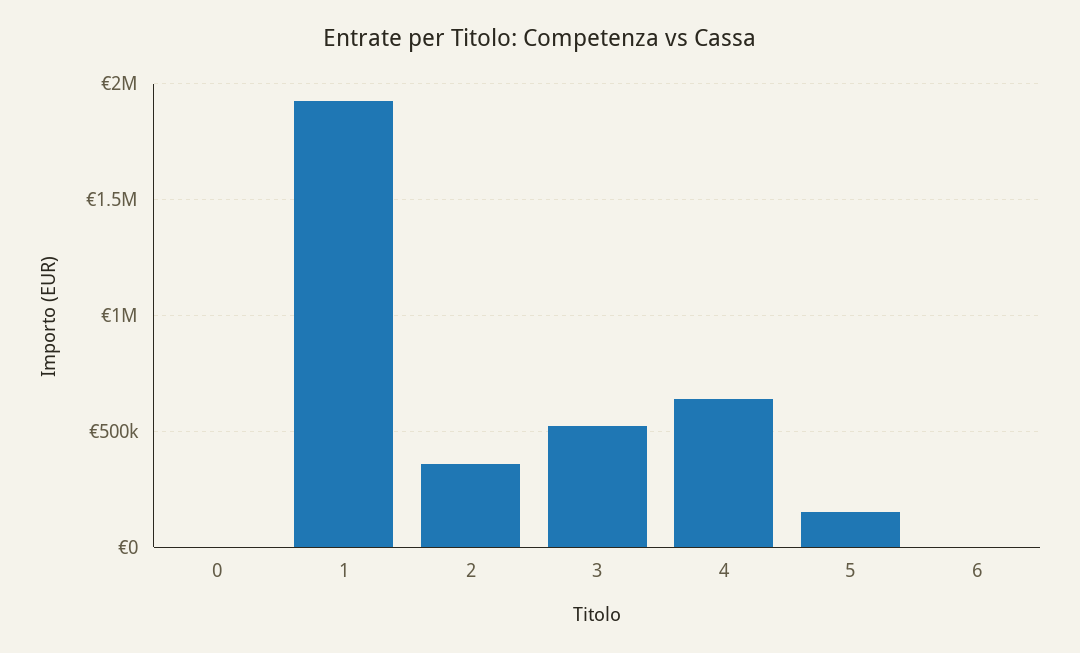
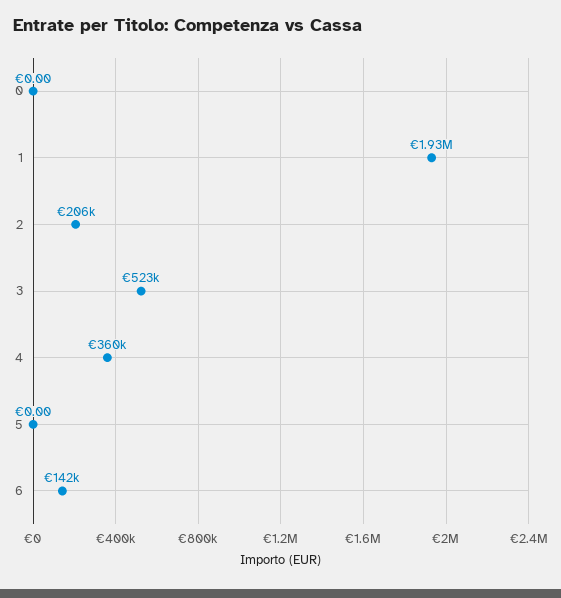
  {
    "0": 0,
    "1": 1930000,
-   "2": 350000,
+   "2": 206000,
    "3": 523000,
-   "4": 650000,
+   "4": 360000,
-   "5": 150000,
+   "5": 0,
-   "6": 0
+   "6": 142000
  }

